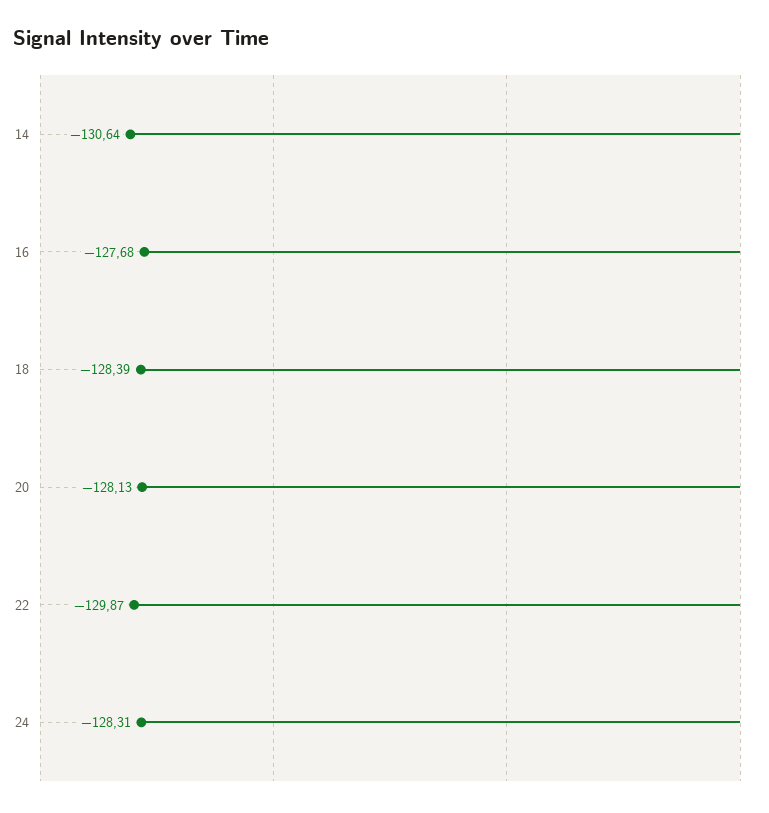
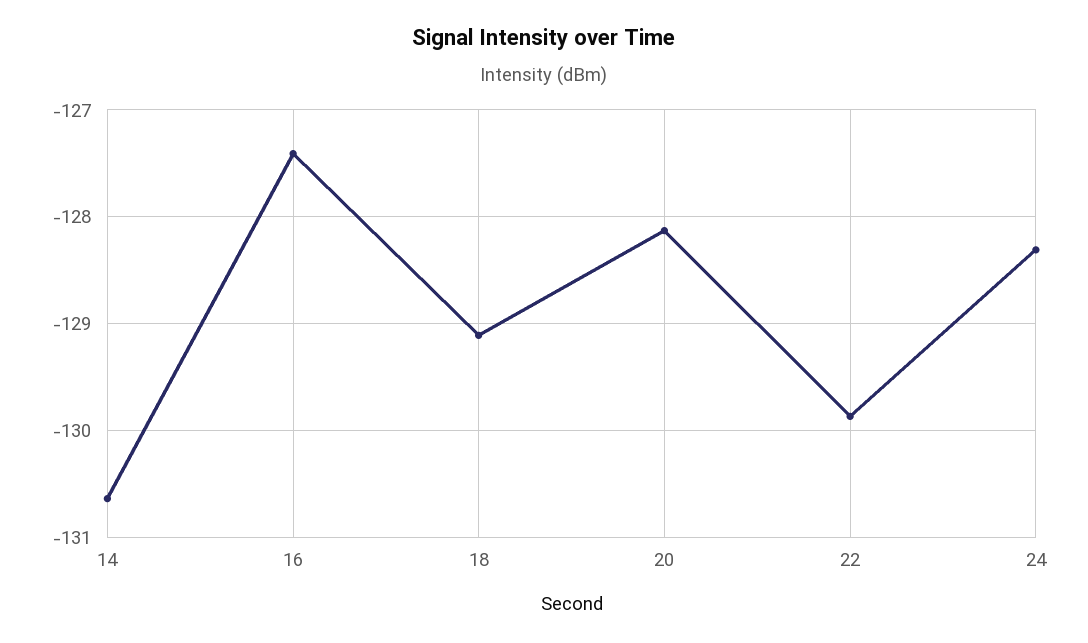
  {
    "14": -130.64,
-   "16": -127.68,
+   "16": -127.4,
-   "18": -128.39,
+   "18": -129.1,
    "20": -128.13,
    "22": -129.87,
    "24": -128.31
  }

